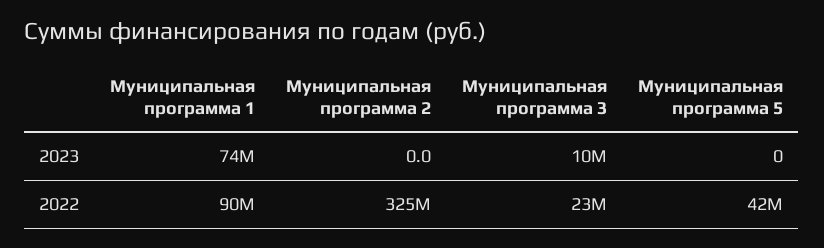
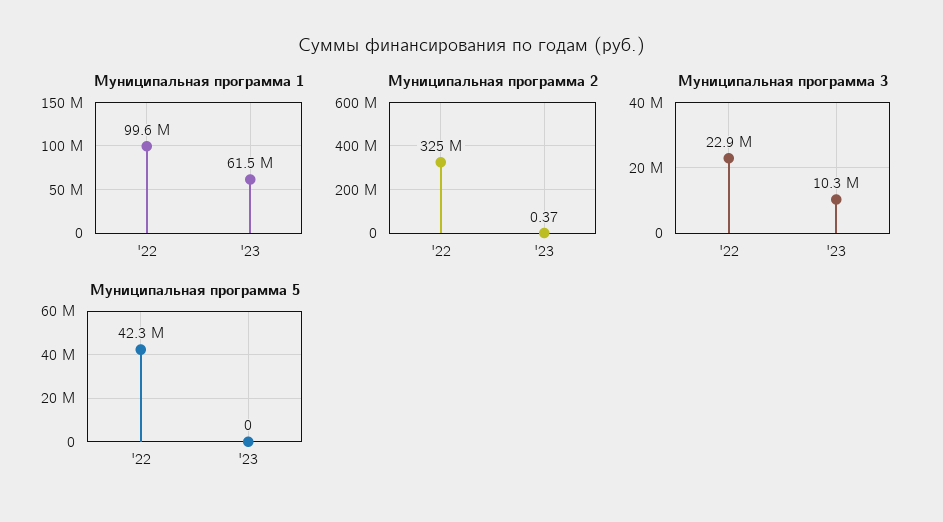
  {
    "Муниципальная программа 1": {
-     "2023": 74000000,
+     "2023": 61500000,
-     "2022": 90000000
+     "2022": 99600000
    },
    "Муниципальная программа 2": {
-     "2023": 0,
+     "2023": 0.37,
      "2022": 325000000
    },
    "Муниципальная программа 3": {
      "2023": 10300000,
      "2022": 22900000
    },
    "Муниципальная программа 5": {
      "2023": 0,
      "2022": 42300000
    }
  }

